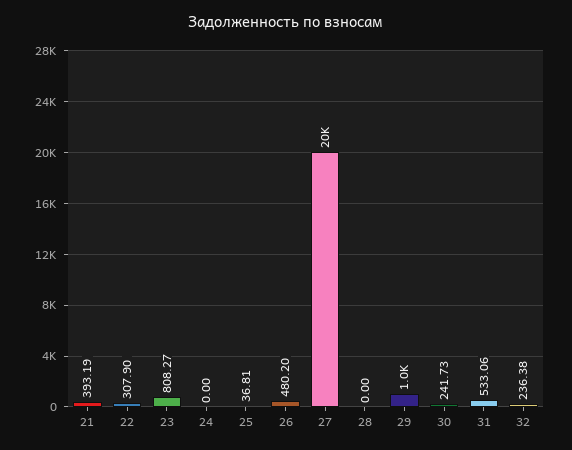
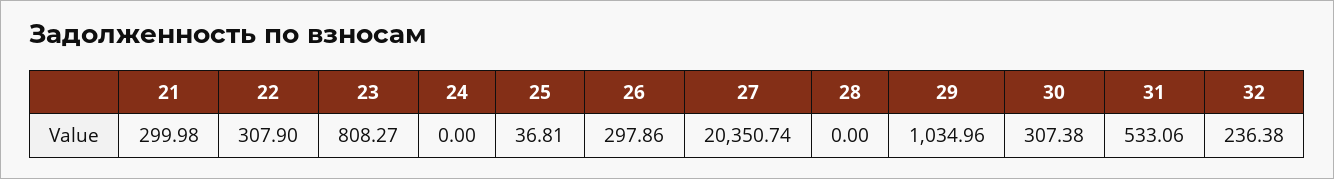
  {
-   "21": 393.19,
+   "21": 299.98,
    "22": 307.9,
    "23": 808.27,
    "24": 0,
    "25": 36.81,
-   "26": 480.2,
+   "26": 297.86,
    "27": 20350.74,
    "28": 0,
    "29": 1034.96,
-   "30": 241.73,
+   "30": 307.38,
    "31": 533.06,
    "32": 236.38
  }

